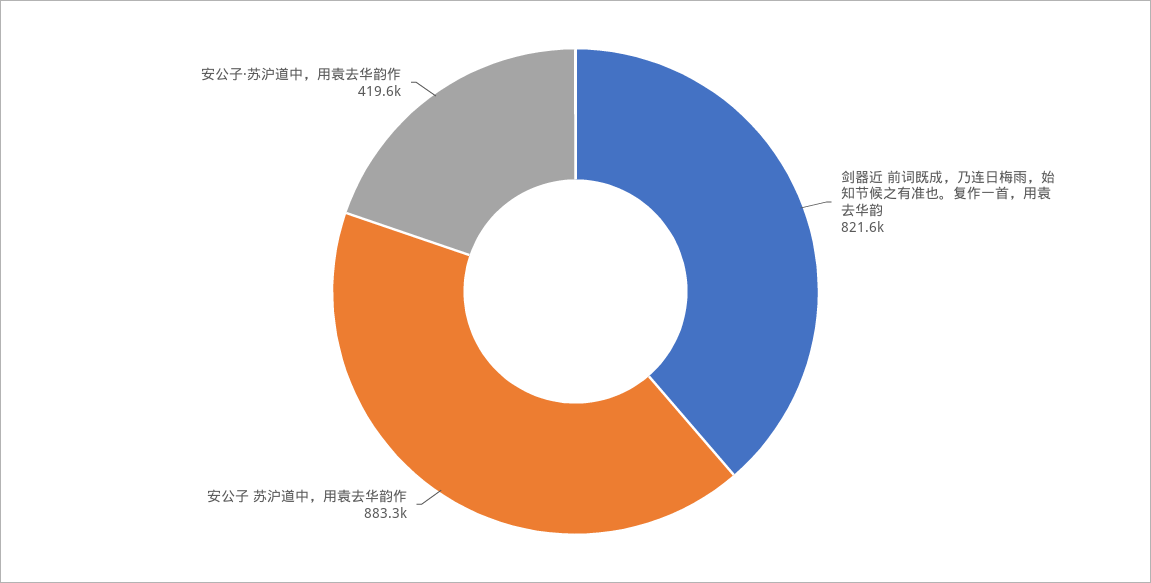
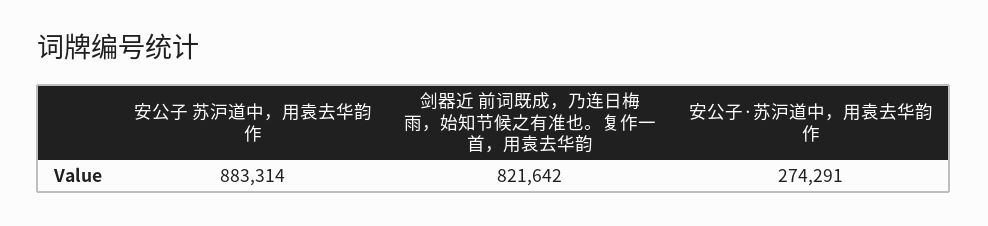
  {
    "剑器近 前词既成，乃连日梅雨，始知节候之有准也。复作一首，用袁去华韵": 821642,
    "安公子 苏沪道中，用袁去华韵作": 883314,
-   "安公子·苏沪道中，用袁去华韵作": 419600
+   "安公子·苏沪道中，用袁去华韵作": 274291
  }

